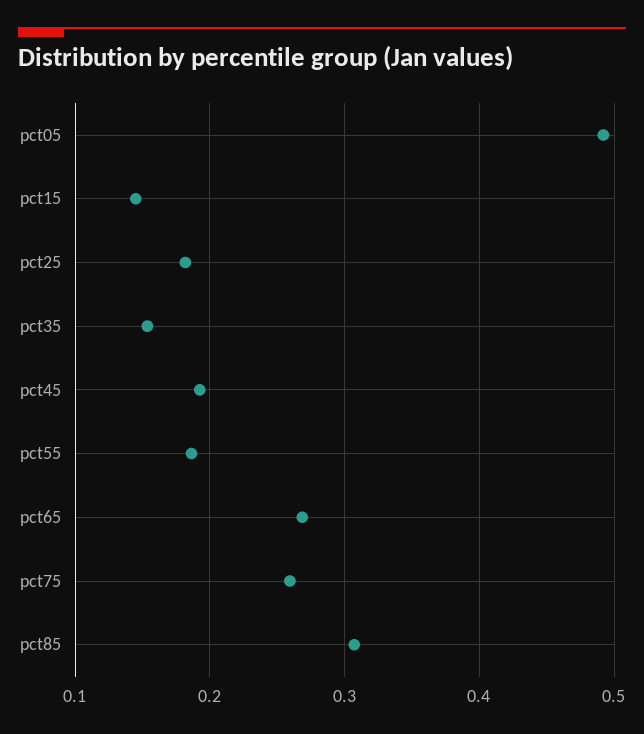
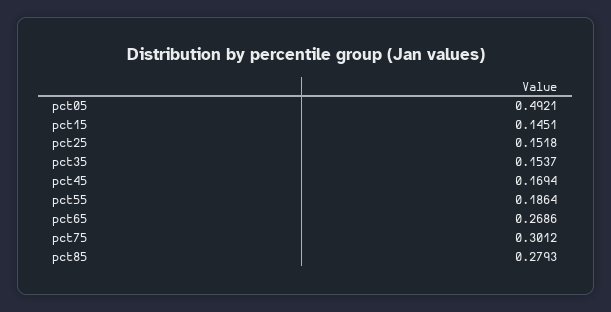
  {
    "pct05": 0.4921,
    "pct15": 0.1451,
-   "pct25": 0.18,
+   "pct25": 0.1518,
    "pct35": 0.1537,
-   "pct45": 0.19,
+   "pct45": 0.1694,
    "pct55": 0.1864,
    "pct65": 0.2686,
-   "pct75": 0.26,
+   "pct75": 0.3012,
-   "pct85": 0.31
+   "pct85": 0.2793
  }

